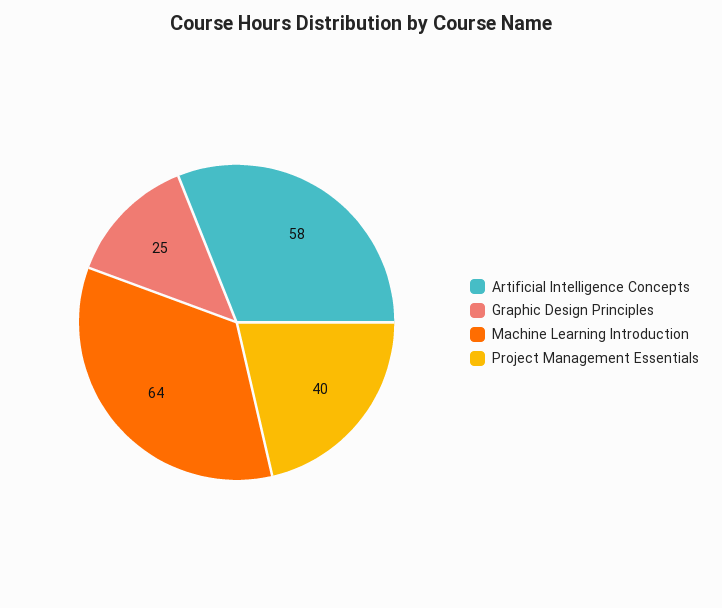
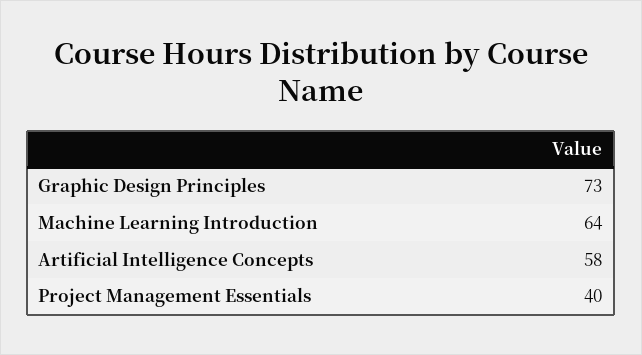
  {
    "Artificial Intelligence Concepts": 58,
-   "Graphic Design Principles": 25,
+   "Graphic Design Principles": 73,
    "Machine Learning Introduction": 64,
    "Project Management Essentials": 40
  }

